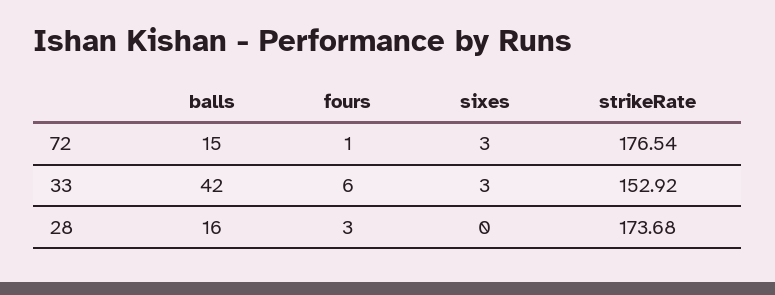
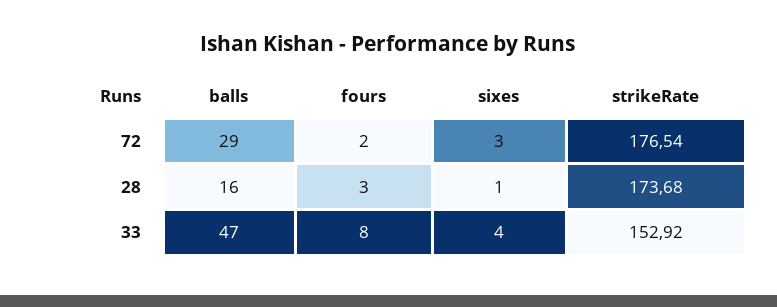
  {
    "balls": {
-     "72": 15,
+     "72": 29,
-     "33": 42,
+     "33": 47,
      "28": 16
    },
    "fours": {
-     "72": 1,
+     "72": 2,
-     "33": 6,
+     "33": 8,
      "28": 3
    },
    "sixes": {
      "72": 3,
-     "33": 3,
+     "33": 4,
-     "28": 0
+     "28": 1
    },
    "strikeRate": {
      "72": 176.54,
      "33": 152.92,
      "28": 173.68
    }
  }

